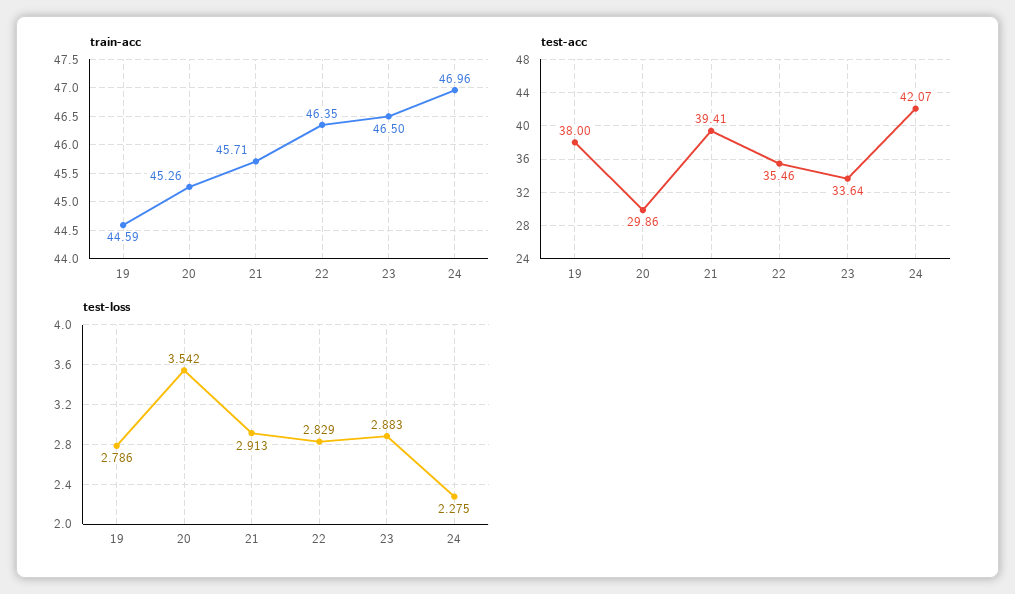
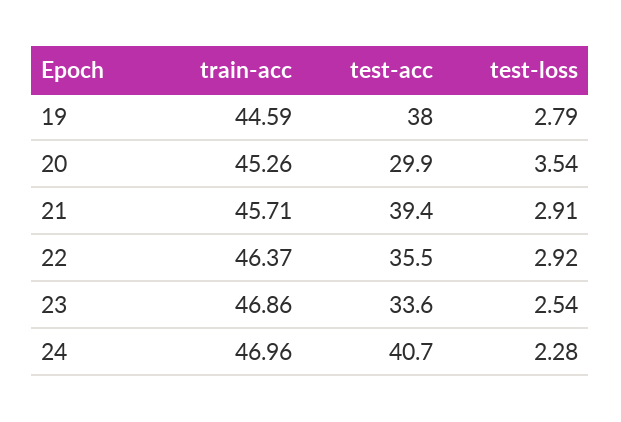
  {
    "train-acc": {
      "19": 44.59,
      "20": 45.26,
      "21": 45.71,
-     "22": 46.35,
+     "22": 46.37,
-     "23": 46.5,
+     "23": 46.86,
      "24": 46.96
    },
    "test-acc": {
      "19": 38,
      "20": 29.86,
      "21": 39.41,
      "22": 35.46,
      "23": 33.64,
-     "24": 42.07
+     "24": 40.7
    },
    "test-loss": {
      "19": 2.786,
      "20": 3.542,
      "21": 2.913,
-     "22": 2.829,
+     "22": 2.92,
-     "23": 2.883,
+     "23": 2.54,
      "24": 2.275
    }
  }

